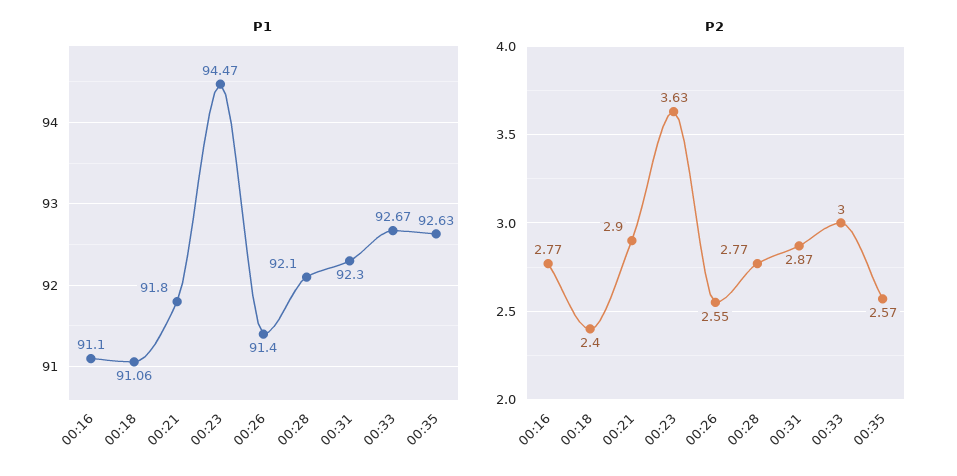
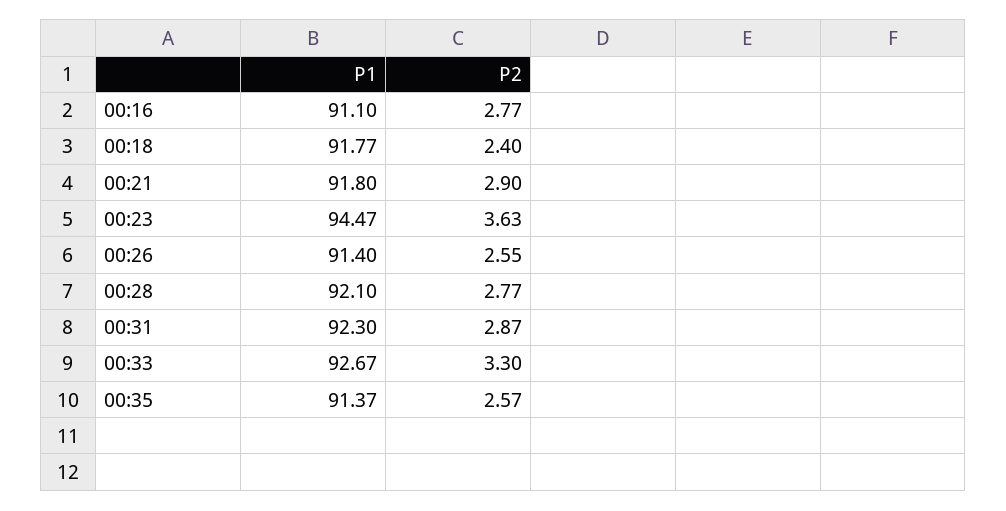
  {
    "P1": {
      "00:16": 91.1,
-     "00:18": 91.06,
+     "00:18": 91.77,
      "00:21": 91.8,
      "00:23": 94.47,
      "00:26": 91.4,
      "00:28": 92.1,
      "00:31": 92.3,
      "00:33": 92.67,
-     "00:35": 92.63
+     "00:35": 91.37
    },
    "P2": {
      "00:16": 2.77,
      "00:18": 2.4,
      "00:21": 2.9,
      "00:23": 3.63,
      "00:26": 2.55,
      "00:28": 2.77,
      "00:31": 2.87,
-     "00:33": 3,
+     "00:33": 3.3,
      "00:35": 2.57
    }
  }

